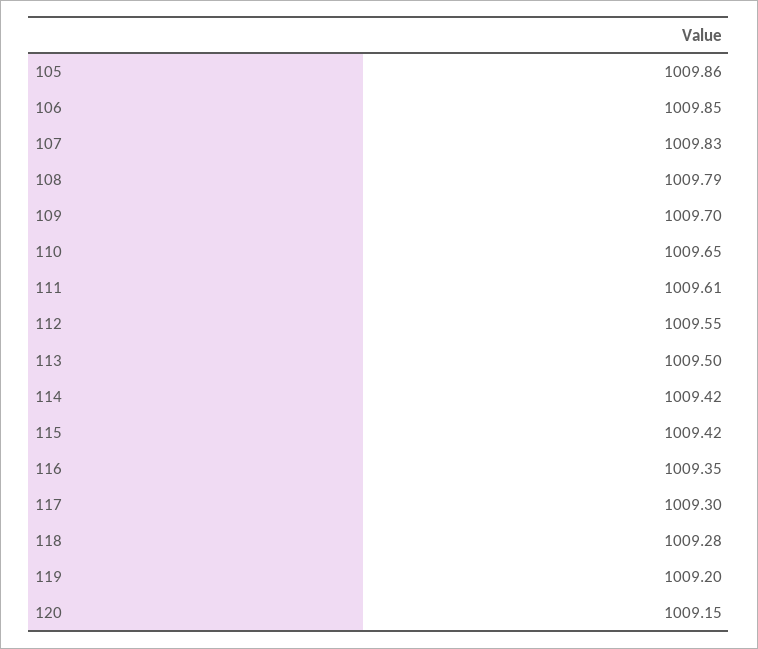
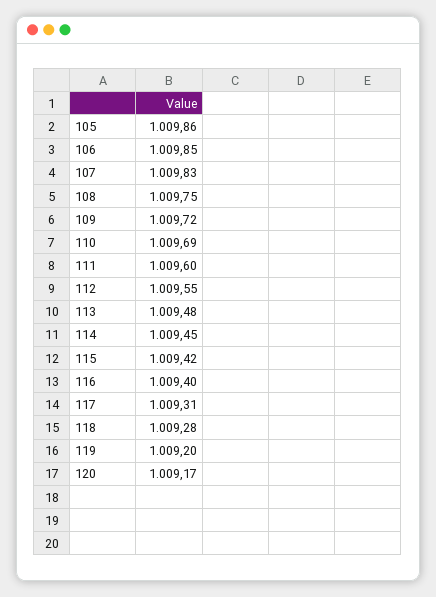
  {
    "105": 1009.86,
    "106": 1009.85,
    "107": 1009.83,
-   "108": 1009.79,
+   "108": 1009.75,
-   "109": 1009.7,
+   "109": 1009.72,
-   "110": 1009.65,
+   "110": 1009.69,
-   "111": 1009.61,
+   "111": 1009.6,
    "112": 1009.55,
-   "113": 1009.5,
+   "113": 1009.48,
-   "114": 1009.42,
+   "114": 1009.45,
    "115": 1009.42,
-   "116": 1009.35,
+   "116": 1009.4,
-   "117": 1009.3,
+   "117": 1009.31,
    "118": 1009.28,
    "119": 1009.2,
-   "120": 1009.15
+   "120": 1009.17
  }

